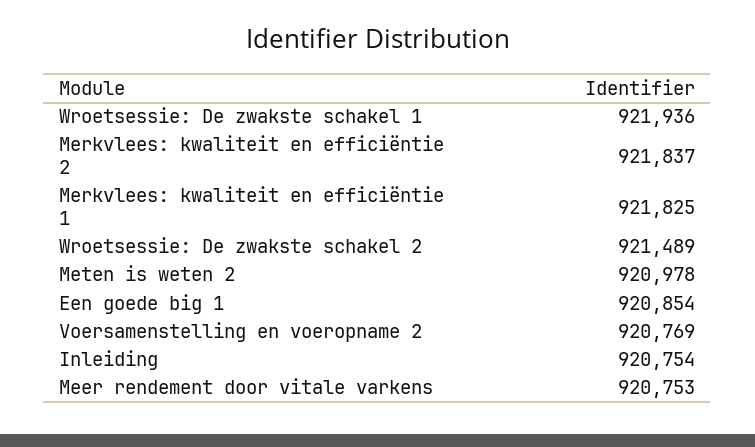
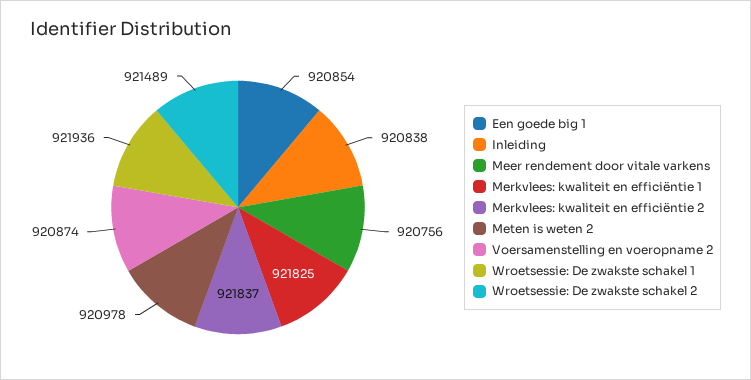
  {
    "Wroetsessie: De zwakste schakel 1": 921936,
    "Merkvlees: kwaliteit en efficiëntie 2": 921837,
    "Merkvlees: kwaliteit en efficiëntie 1": 921825,
    "Wroetsessie: De zwakste schakel 2": 921489,
    "Meten is weten 2": 920978,
    "Een goede big 1": 920854,
-   "Voersamenstelling en voeropname 2": 920769,
+   "Voersamenstelling en voeropname 2": 920874,
-   "Inleiding": 920754,
+   "Inleiding": 920838,
-   "Meer rendement door vitale varkens": 920753
+   "Meer rendement door vitale varkens": 920756
  }

